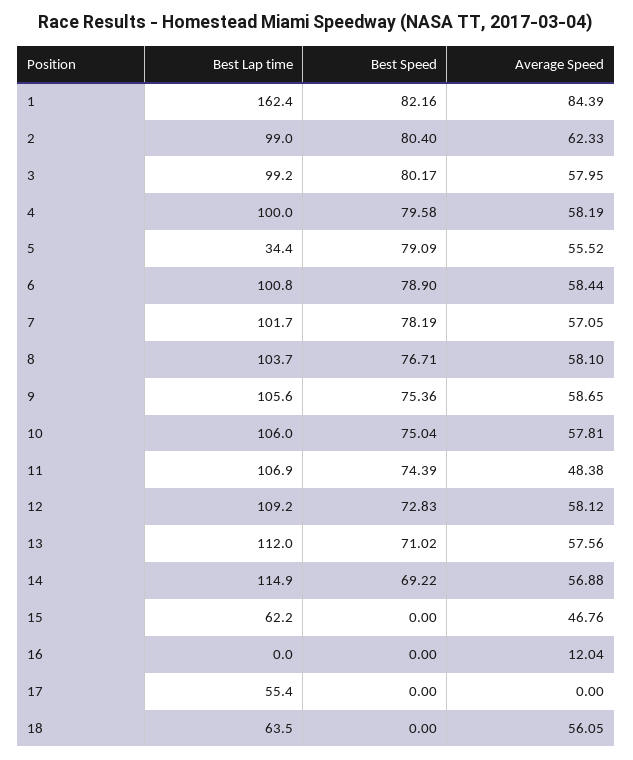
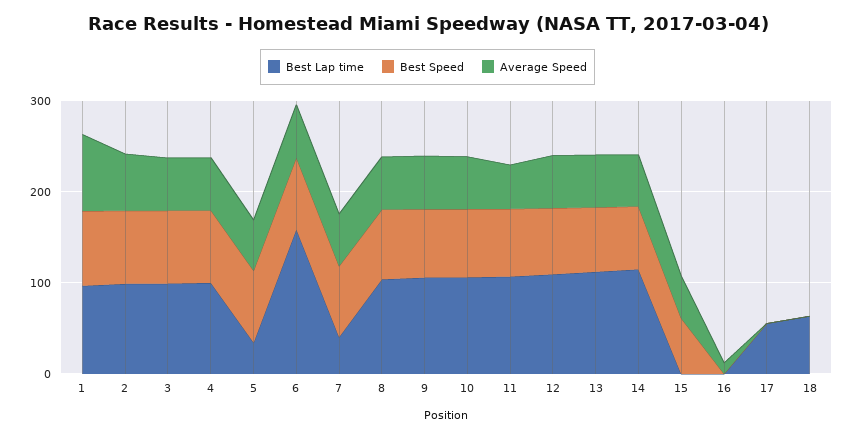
  {
    "Best Lap time": {
-     "1": 162.4,
+     "1": 100,
      "2": 99,
      "3": 99.2,
      "4": 100,
      "5": 34.4,
-     "6": 100.8,
+     "6": 160,
-     "7": 101.7,
+     "7": 40,
      "8": 103.7,
      "9": 105.6,
      "10": 106,
      "11": 106.9,
      "12": 109.2,
      "13": 112,
      "14": 114.9,
-     "15": 62.2,
+     "15": 0,
      "16": 0,
      "17": 55.4,
      "18": 63.5
    },
    "Best Speed": {
      "1": 82.16,
      "2": 80.4,
      "3": 80.17,
      "4": 79.58,
      "5": 79.09,
      "6": 78.9,
      "7": 78.19,
      "8": 76.71,
      "9": 75.36,
      "10": 75.04,
      "11": 74.39,
      "12": 72.83,
      "13": 71.02,
      "14": 69.22,
-     "15": 0,
+     "15": 60,
      "16": 0,
      "17": 0,
      "18": 0
    },
    "Average Speed": {
      "1": 84.39,
      "2": 62.33,
      "3": 57.95,
      "4": 58.19,
      "5": 55.52,
      "6": 58.44,
      "7": 57.05,
      "8": 58.1,
      "9": 58.65,
      "10": 57.81,
      "11": 48.38,
      "12": 58.12,
      "13": 57.56,
      "14": 56.88,
      "15": 46.76,
      "16": 12.04,
      "17": 0,
-     "18": 56.05
+     "18": 0
    }
  }

